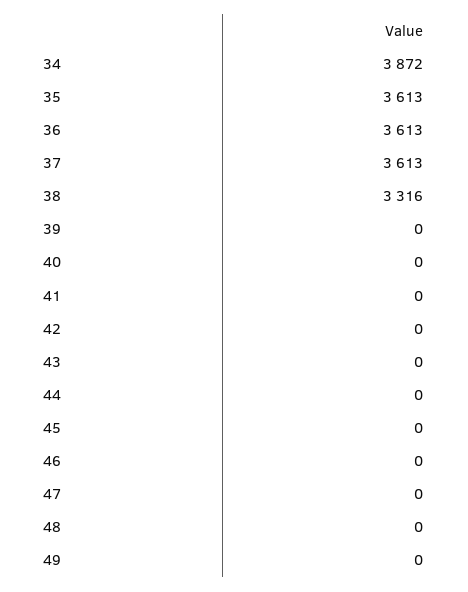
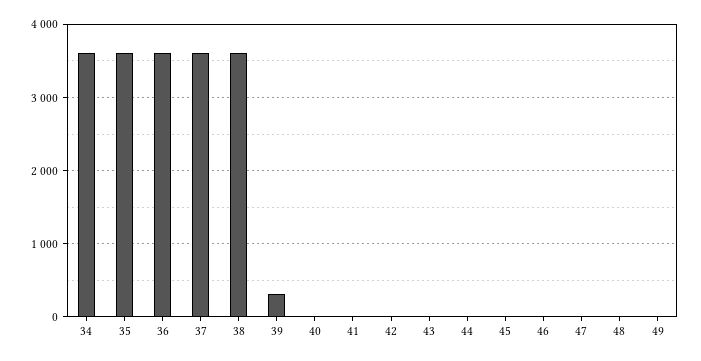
  {
-   "34": 3872,
+   "34": 3600,
    "35": 3613,
    "36": 3613,
    "37": 3613,
-   "38": 3316,
+   "38": 3600,
-   "39": 0,
+   "39": 300,
    "40": 0,
    "41": 0,
    "42": 0,
    "43": 0,
    "44": 0,
    "45": 0,
    "46": 0,
    "47": 0,
    "48": 0,
    "49": 0
  }

